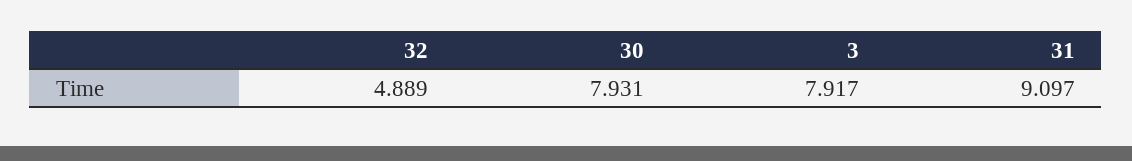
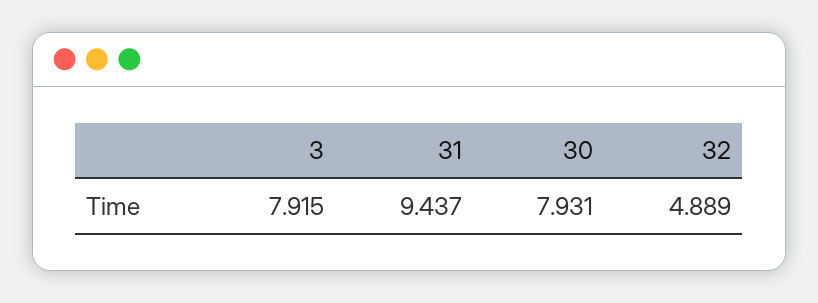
  {
    "32": 4.889,
    "30": 7.931,
-   "3": 7.917,
+   "3": 7.915,
-   "31": 9.097
+   "31": 9.437
  }

